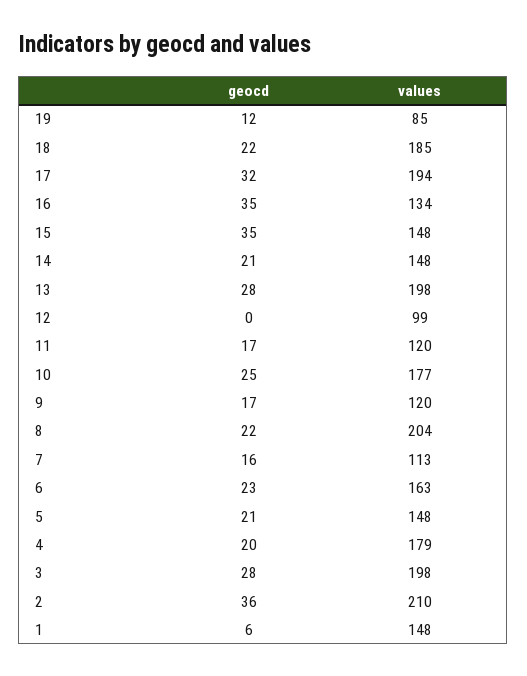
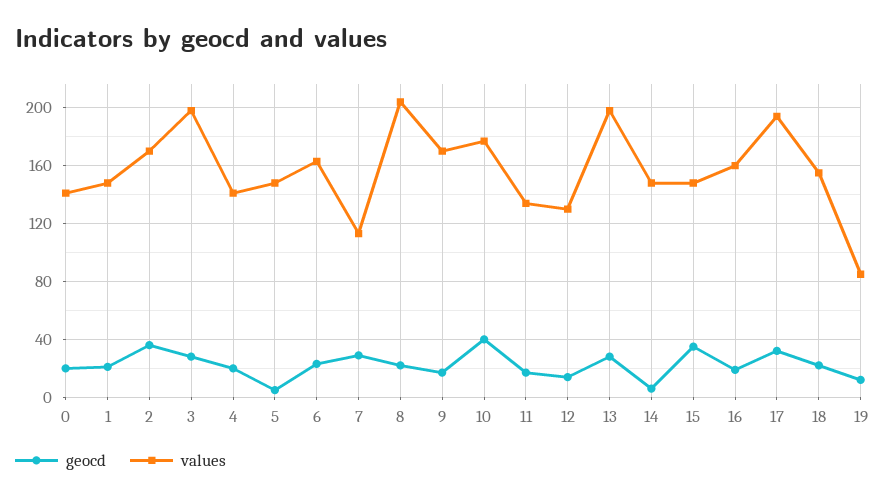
  {
    "geocd": {
      "19": 12,
      "18": 22,
      "17": 32,
-     "16": 35,
+     "16": 20,
      "15": 35,
-     "14": 21,
+     "14": 5,
      "13": 28,
-     "12": 0,
+     "12": 15,
      "11": 17,
-     "10": 25,
+     "10": 40,
      "9": 17,
      "8": 22,
-     "7": 16,
+     "7": 30,
      "6": 23,
-     "5": 21,
+     "5": 5,
      "4": 20,
      "3": 28,
      "2": 36,
-     "1": 6
+     "1": 20,
+     "0": 20
    },
    "values": {
      "19": 85,
-     "18": 185,
+     "18": 155,
      "17": 194,
-     "16": 134,
+     "16": 160,
      "15": 148,
      "14": 148,
      "13": 198,
-     "12": 99,
+     "12": 130,
-     "11": 120,
+     "11": 135,
      "10": 177,
-     "9": 120,
+     "9": 170,
      "8": 204,
      "7": 113,
      "6": 163,
      "5": 148,
-     "4": 179,
+     "4": 140,
      "3": 198,
-     "2": 210,
+     "2": 170,
-     "1": 148
+     "1": 148,
+     "0": 140
    }
  }

